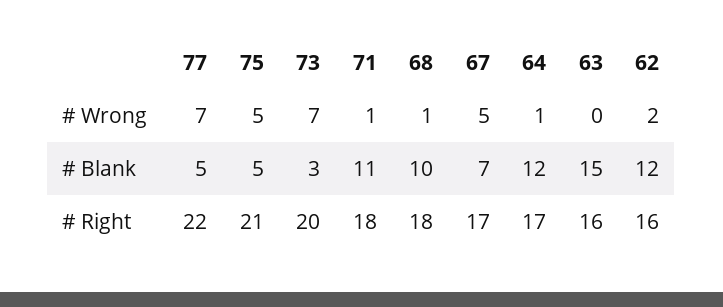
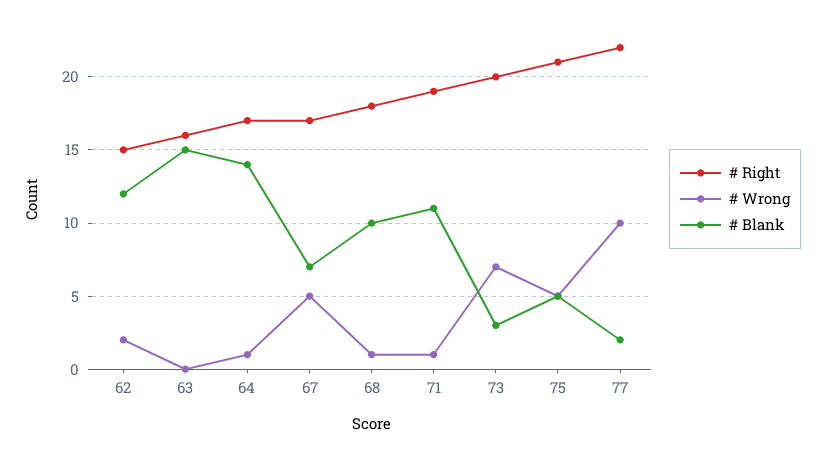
  {
    "# Wrong": {
-     "77": 7,
+     "77": 10,
      "75": 5,
      "73": 7,
      "71": 1,
      "68": 1,
      "67": 5,
      "64": 1,
      "63": 0,
      "62": 2
    },
    "# Blank": {
-     "77": 5,
+     "77": 2,
      "75": 5,
      "73": 3,
      "71": 11,
      "68": 10,
      "67": 7,
-     "64": 12,
+     "64": 14,
      "63": 15,
      "62": 12
    },
    "# Right": {
      "77": 22,
      "75": 21,
      "73": 20,
-     "71": 18,
+     "71": 19,
      "68": 18,
      "67": 17,
      "64": 17,
      "63": 16,
-     "62": 16
+     "62": 15
    }
  }

